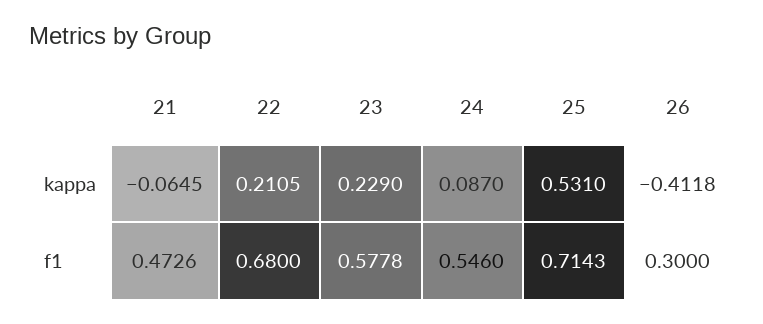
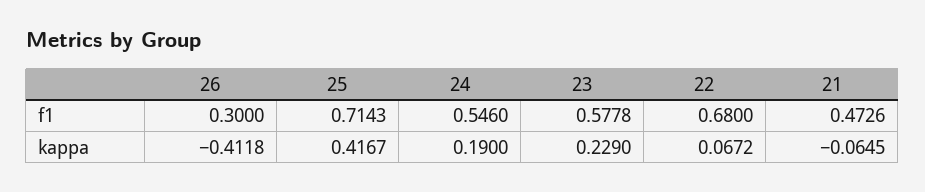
  {
    "21": {
      "kappa": -0.0645,
      "f1": 0.4726
    },
    "22": {
-     "kappa": 0.2105,
+     "kappa": 0.0672,
      "f1": 0.68
    },
    "23": {
      "kappa": 0.229,
      "f1": 0.5778
    },
    "24": {
-     "kappa": 0.087,
+     "kappa": 0.19,
      "f1": 0.546
    },
    "25": {
-     "kappa": 0.531,
+     "kappa": 0.4167,
      "f1": 0.7143
    },
    "26": {
      "kappa": -0.4118,
      "f1": 0.3
    }
  }

